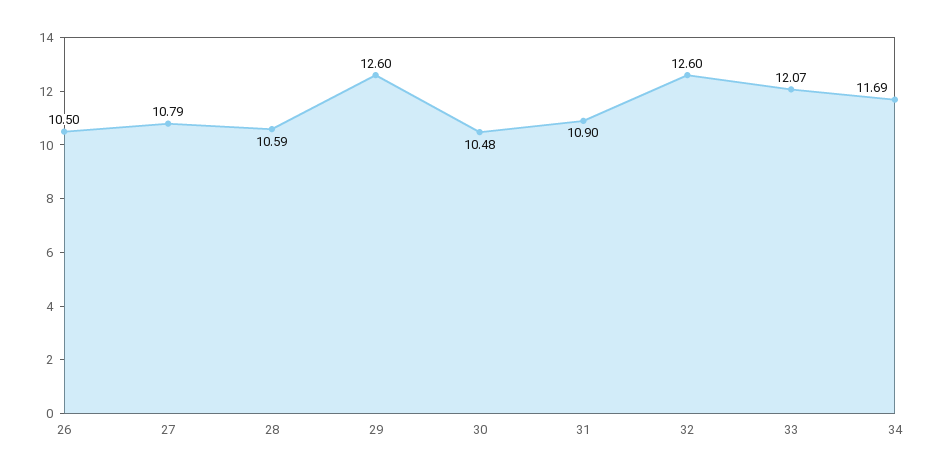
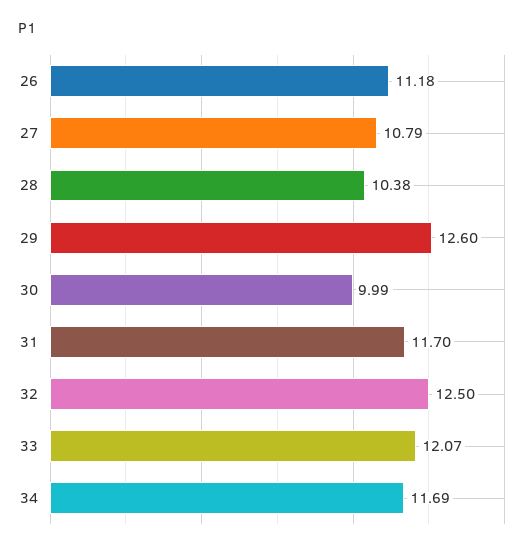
  {
-   "26": 10.5,
+   "26": 11.18,
    "27": 10.79,
-   "28": 10.59,
+   "28": 10.38,
    "29": 12.6,
-   "30": 10.48,
+   "30": 9.99,
-   "31": 10.9,
+   "31": 11.7,
-   "32": 12.6,
+   "32": 12.5,
    "33": 12.07,
    "34": 11.69
  }

